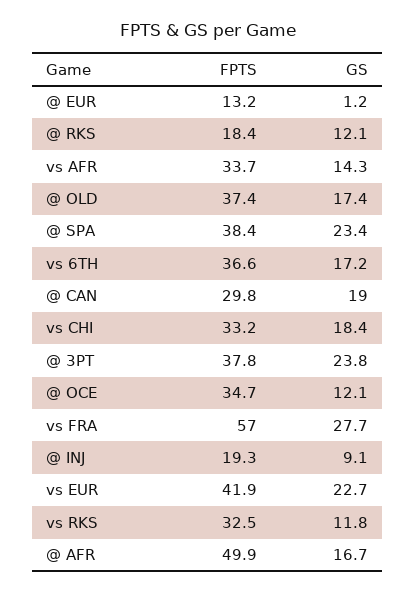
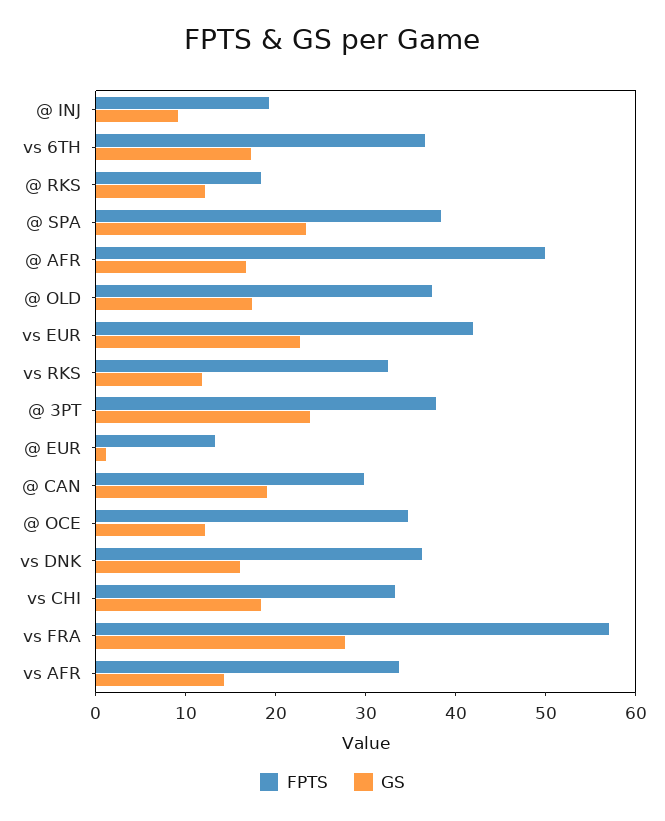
  {
    "FPTS": {
      "@ EUR": 13.2,
      "@ RKS": 18.4,
      "vs AFR": 33.7,
      "@ OLD": 37.4,
      "@ SPA": 38.4,
      "vs 6TH": 36.6,
      "@ CAN": 29.8,
      "vs CHI": 33.2,
      "@ 3PT": 37.8,
      "@ OCE": 34.7,
      "vs FRA": 57,
      "@ INJ": 19.3,
      "vs EUR": 41.9,
      "vs RKS": 32.5,
-     "@ AFR": 49.9
+     "@ AFR": 49.9,
+     "vs DNK": 36
    },
    "GS": {
      "@ EUR": 1.2,
      "@ RKS": 12.1,
      "vs AFR": 14.3,
      "@ OLD": 17.4,
      "@ SPA": 23.4,
      "vs 6TH": 17.2,
      "@ CAN": 19,
      "vs CHI": 18.4,
      "@ 3PT": 23.8,
      "@ OCE": 12.1,
      "vs FRA": 27.7,
      "@ INJ": 9.1,
      "vs EUR": 22.7,
      "vs RKS": 11.8,
-     "@ AFR": 16.7
+     "@ AFR": 16.7,
+     "vs DNK": 16
    }
  }

